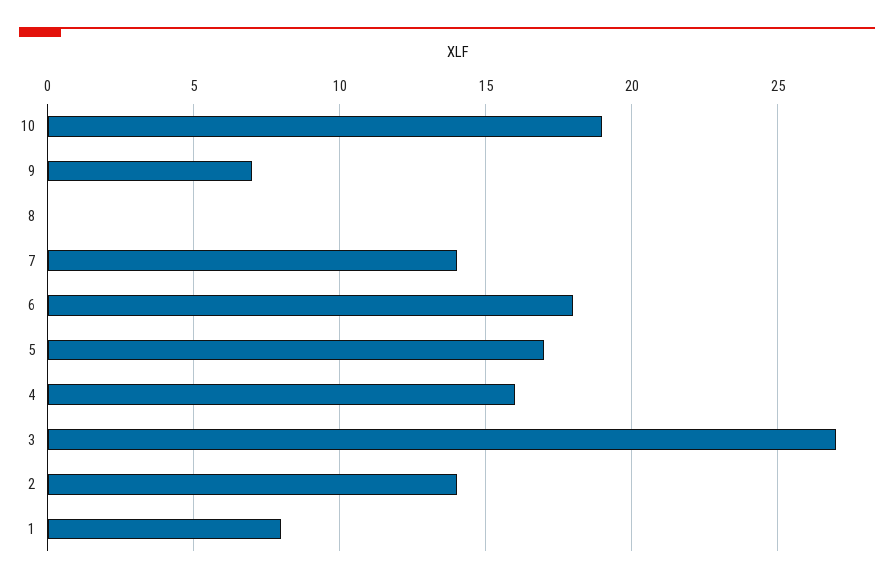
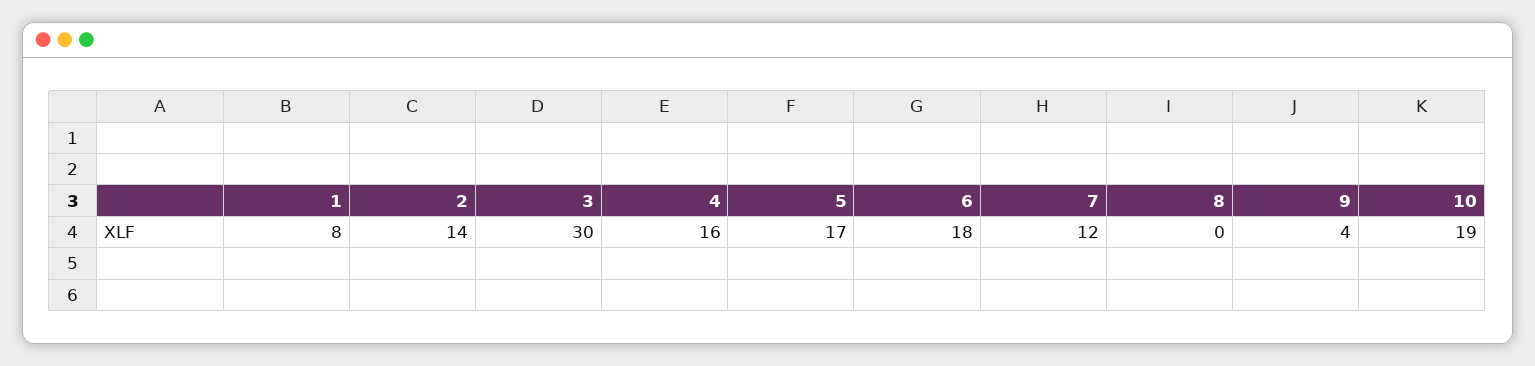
  {
    "10": 19,
-   "9": 7,
+   "9": 4,
    "8": 0,
-   "7": 14,
+   "7": 12,
    "6": 18,
    "5": 17,
    "4": 16,
-   "3": 27,
+   "3": 30,
    "2": 14,
    "1": 8
  }

